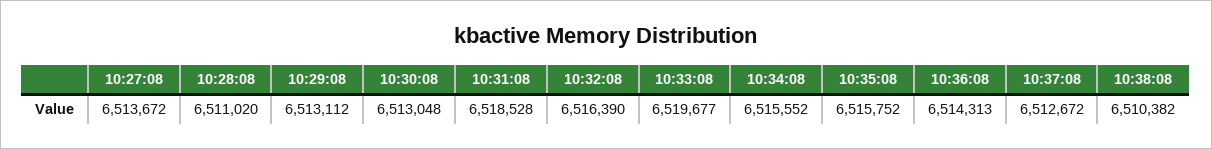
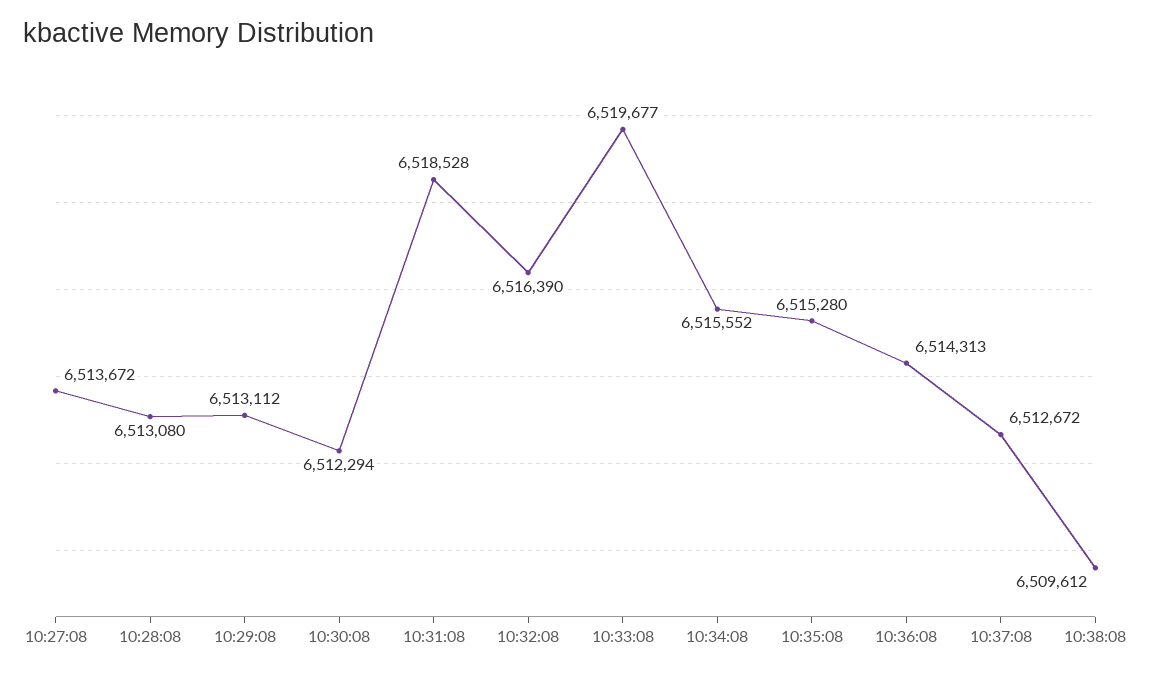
  {
    "10:27:08": 6513672,
-   "10:28:08": 6511020,
+   "10:28:08": 6513080,
    "10:29:08": 6513112,
-   "10:30:08": 6513048,
+   "10:30:08": 6512294,
    "10:31:08": 6518528,
    "10:32:08": 6516390,
    "10:33:08": 6519677,
    "10:34:08": 6515552,
-   "10:35:08": 6515752,
+   "10:35:08": 6515280,
    "10:36:08": 6514313,
    "10:37:08": 6512672,
-   "10:38:08": 6510382
+   "10:38:08": 6509612
  }

